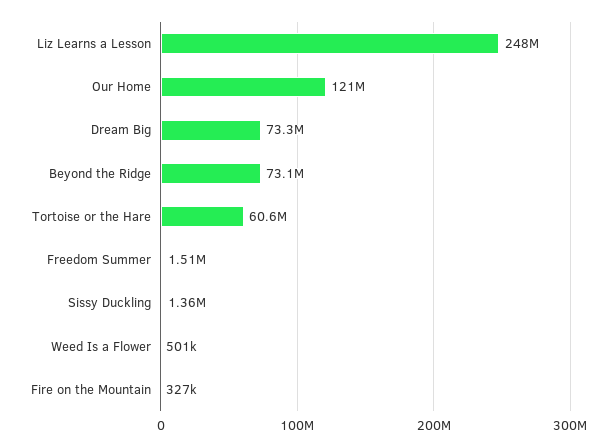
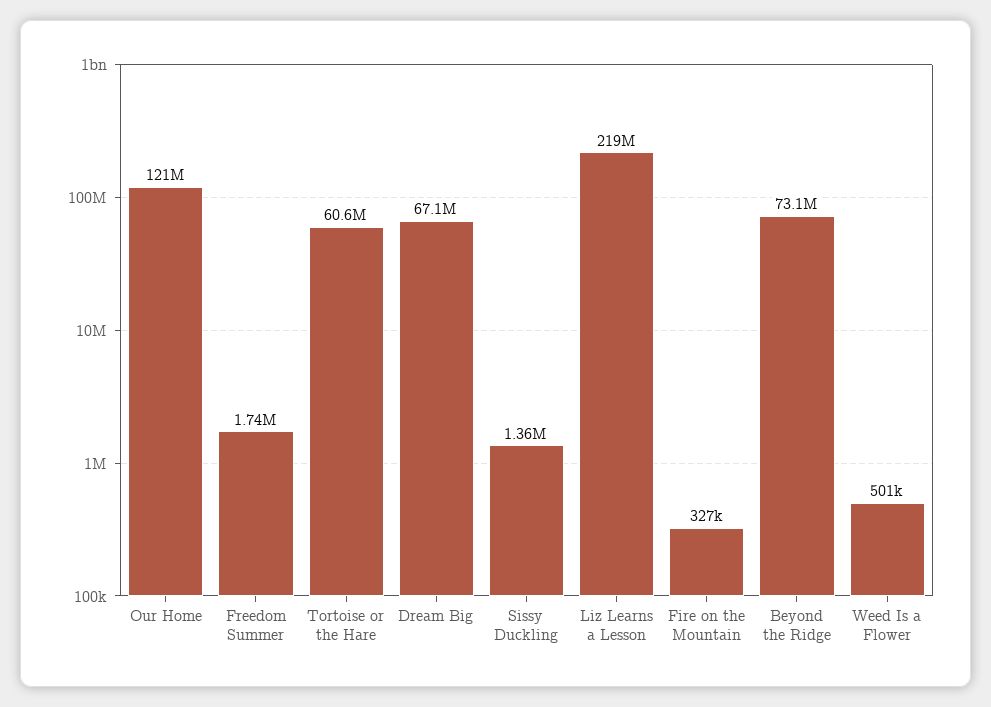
  {
-   "Liz Learns a Lesson": 248000000,
+   "Liz Learns a Lesson": 219000000,
    "Our Home": 121000000,
-   "Dream Big": 73300000,
+   "Dream Big": 67100000,
    "Beyond the Ridge": 73100000,
    "Tortoise or the Hare": 60600000,
-   "Freedom Summer": 1510000,
+   "Freedom Summer": 1740000,
    "Sissy Duckling": 1360000,
    "Weed Is a Flower": 501000,
    "Fire on the Mountain": 327000
  }

